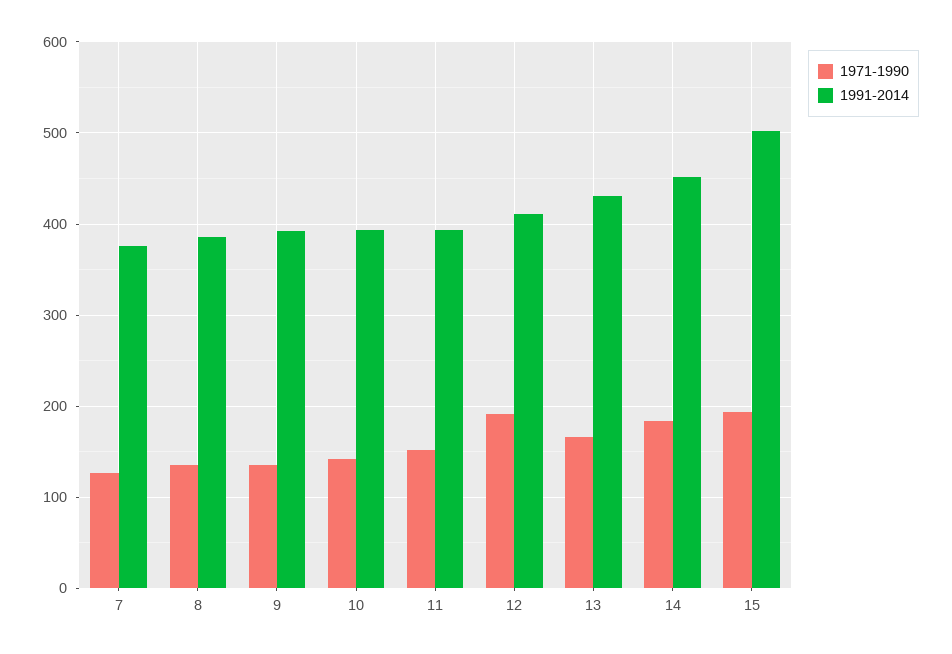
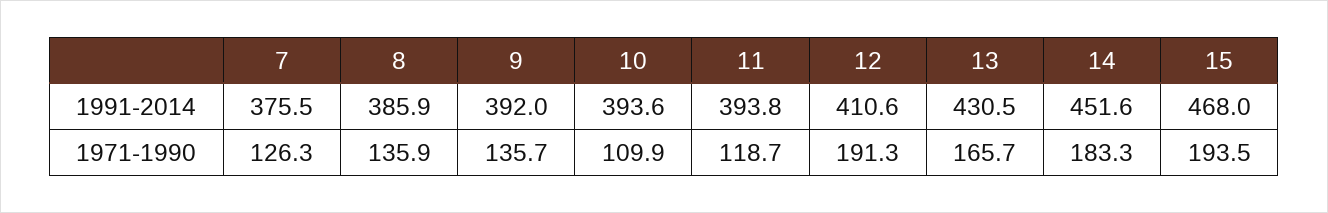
  {
    "1971-1990": {
      "7": 126.3,
      "8": 135.9,
      "9": 135.7,
-     "10": 140,
+     "10": 109.9,
-     "11": 150,
+     "11": 118.7,
      "12": 191.3,
      "13": 165.7,
      "14": 183.3,
      "15": 193.5
    },
    "1991-2014": {
      "7": 375.5,
      "8": 385.9,
      "9": 392,
      "10": 393.6,
      "11": 393.8,
      "12": 410.6,
      "13": 430.5,
      "14": 451.6,
-     "15": 500
+     "15": 468
    }
  }

